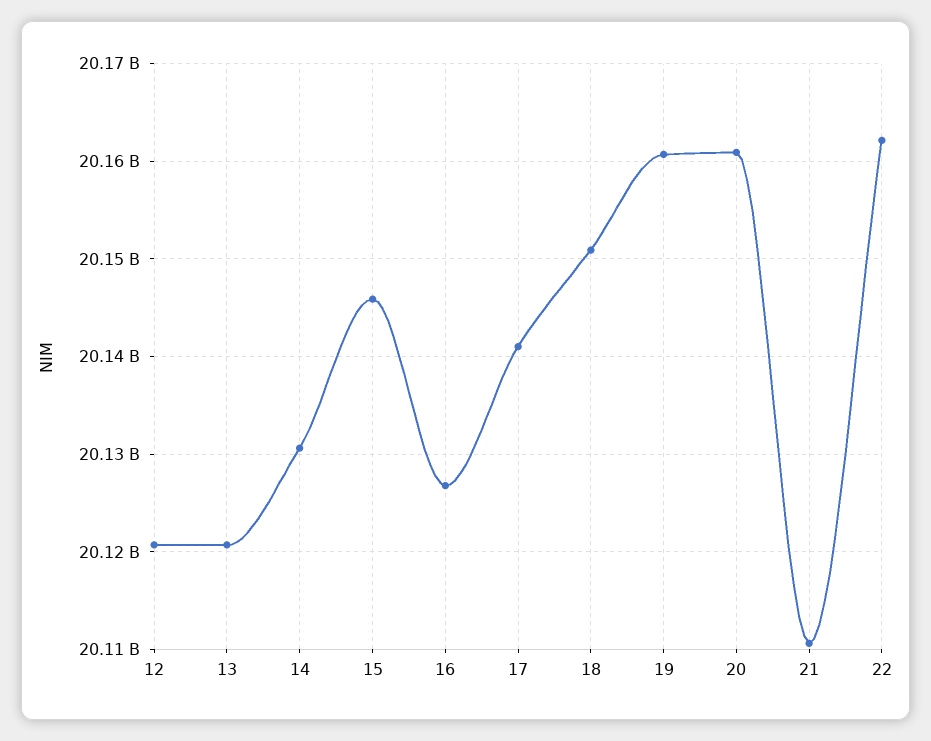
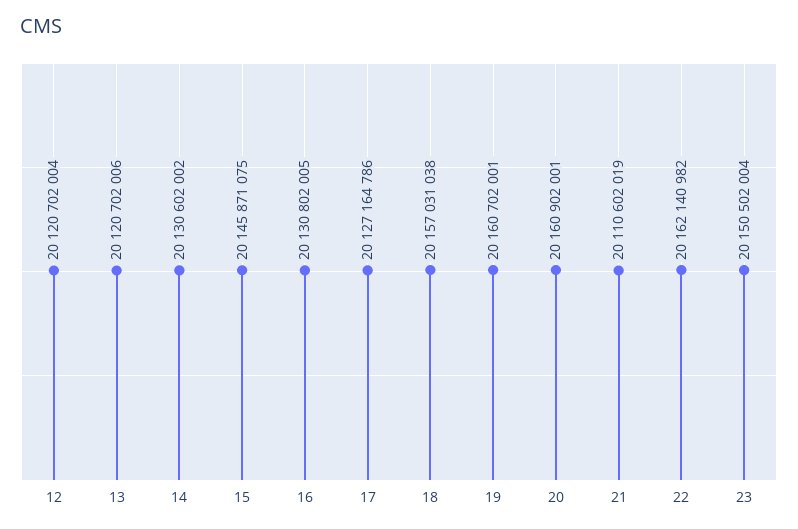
  {
    "12": 20120702004,
    "13": 20120702006,
    "14": 20130602002,
    "15": 20145871075,
-   "16": 20127000000,
+   "16": 20130802005,
-   "17": 20141000000,
+   "17": 20127164786,
-   "18": 20151000000,
+   "18": 20157031038,
    "19": 20160702001,
    "20": 20160902001,
    "21": 20110602019,
-   "22": 20162140982
+   "22": 20162140982,
+   "23": 20150502004
  }

